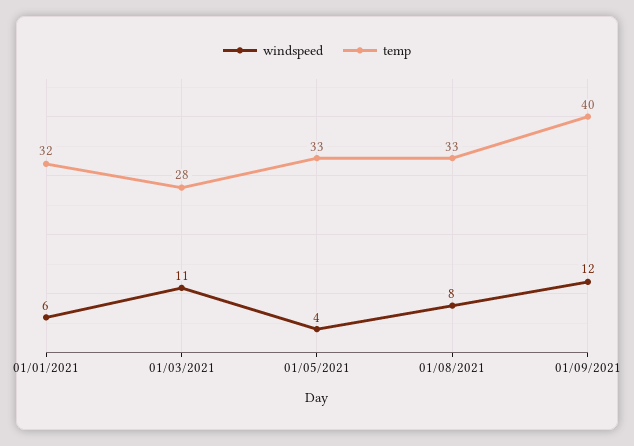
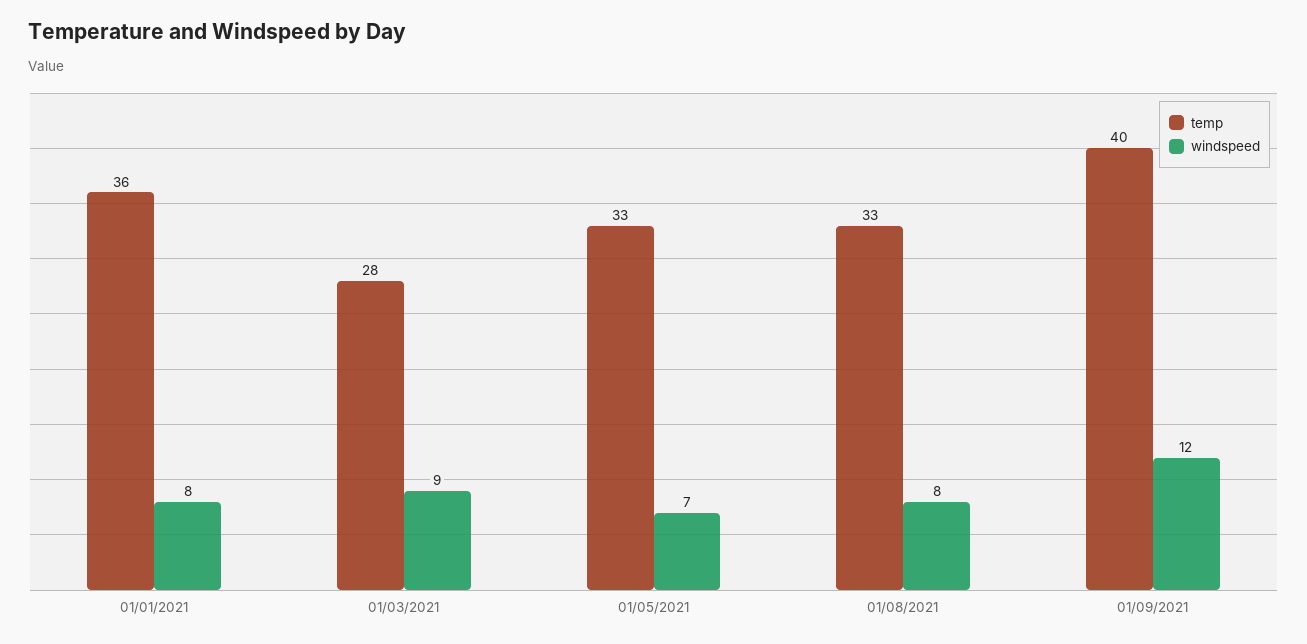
  {
    "windspeed": {
-     "01/01/2021": 6,
+     "01/01/2021": 8,
-     "01/03/2021": 11,
+     "01/03/2021": 9,
-     "01/05/2021": 4,
+     "01/05/2021": 7,
      "01/08/2021": 8,
      "01/09/2021": 12
    },
    "temp": {
-     "01/01/2021": 32,
+     "01/01/2021": 36,
      "01/03/2021": 28,
      "01/05/2021": 33,
      "01/08/2021": 33,
      "01/09/2021": 40
    }
  }

